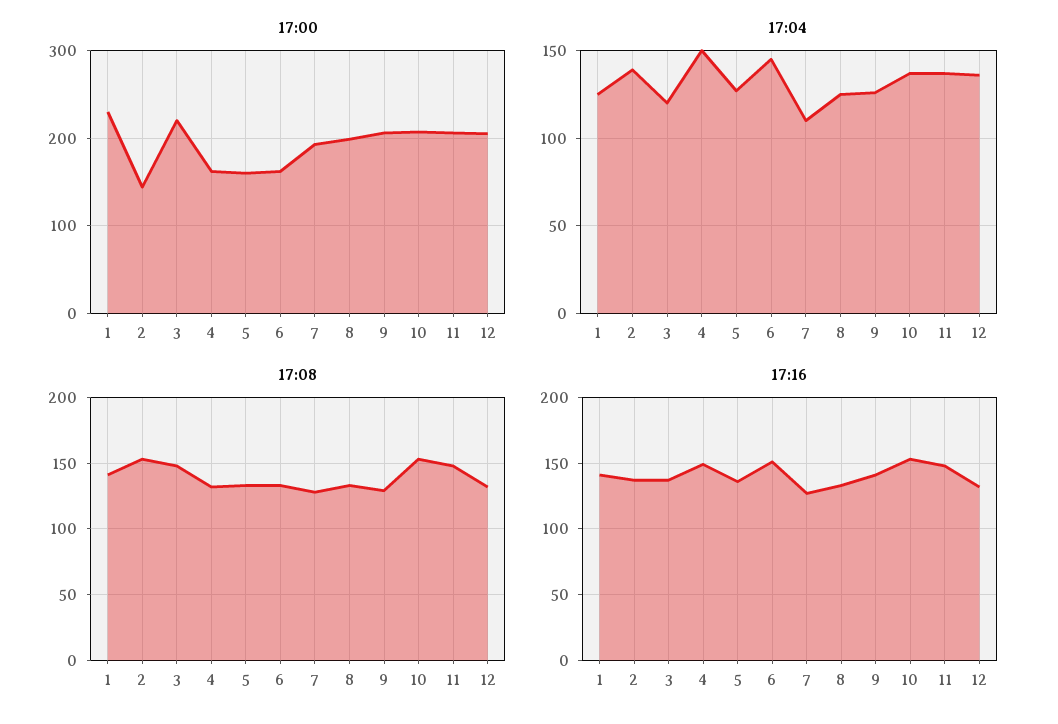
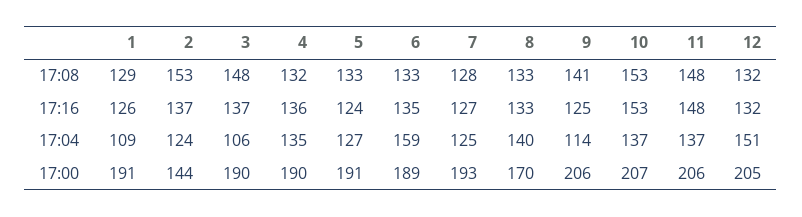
  {
    "17:00": {
-     "1": 230,
+     "1": 191,
      "2": 144,
-     "3": 220,
+     "3": 190,
-     "4": 160,
+     "4": 190,
-     "5": 160,
+     "5": 191,
-     "6": 160,
+     "6": 189,
      "7": 193,
-     "8": 200,
+     "8": 170,
      "9": 206,
      "10": 207,
      "11": 206,
      "12": 205
    },
    "17:04": {
-     "1": 125,
+     "1": 109,
-     "2": 140,
+     "2": 124,
-     "3": 120,
+     "3": 106,
-     "4": 150,
+     "4": 135,
      "5": 127,
-     "6": 145,
+     "6": 159,
-     "7": 110,
+     "7": 125,
-     "8": 125,
+     "8": 140,
-     "9": 125,
+     "9": 114,
      "10": 137,
      "11": 137,
-     "12": 135
+     "12": 151
    },
    "17:08": {
-     "1": 140,
+     "1": 129,
      "2": 153,
      "3": 148,
      "4": 132,
      "5": 133,
      "6": 133,
      "7": 128,
      "8": 133,
-     "9": 130,
+     "9": 141,
      "10": 153,
      "11": 148,
      "12": 132
    },
    "17:16": {
-     "1": 140,
+     "1": 126,
      "2": 137,
      "3": 137,
-     "4": 150,
+     "4": 136,
-     "5": 135,
+     "5": 124,
-     "6": 150,
+     "6": 135,
      "7": 127,
      "8": 133,
-     "9": 140,
+     "9": 125,
      "10": 153,
      "11": 148,
      "12": 132
    }
  }

